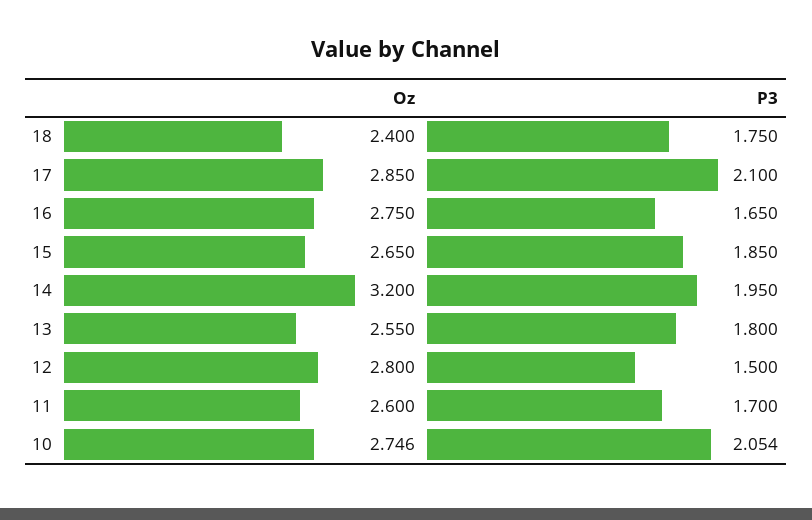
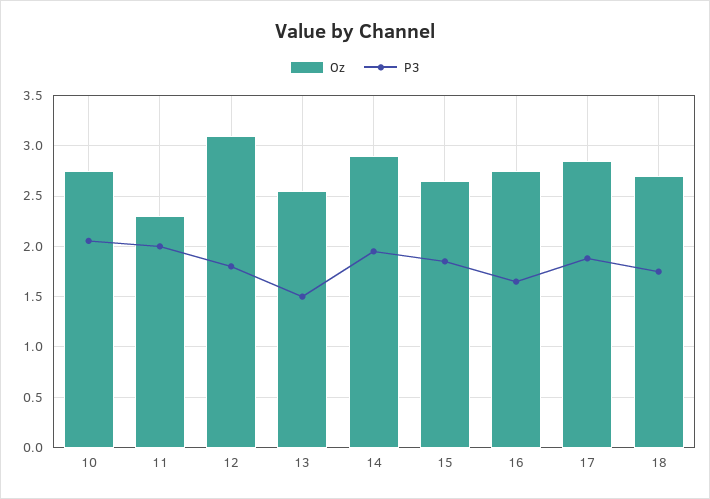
  {
    "Oz": {
-     "18": 2.4,
+     "18": 2.7,
      "17": 2.85,
      "16": 2.75,
      "15": 2.65,
-     "14": 3.2,
+     "14": 2.9,
      "13": 2.55,
-     "12": 2.8,
+     "12": 3.1,
-     "11": 2.6,
+     "11": 2.3,
      "10": 2.746
    },
    "P3": {
      "18": 1.75,
-     "17": 2.1,
+     "17": 1.9,
      "16": 1.65,
      "15": 1.85,
      "14": 1.95,
-     "13": 1.8,
+     "13": 1.5,
-     "12": 1.5,
+     "12": 1.8,
-     "11": 1.7,
+     "11": 2,
      "10": 2.054
    }
  }

